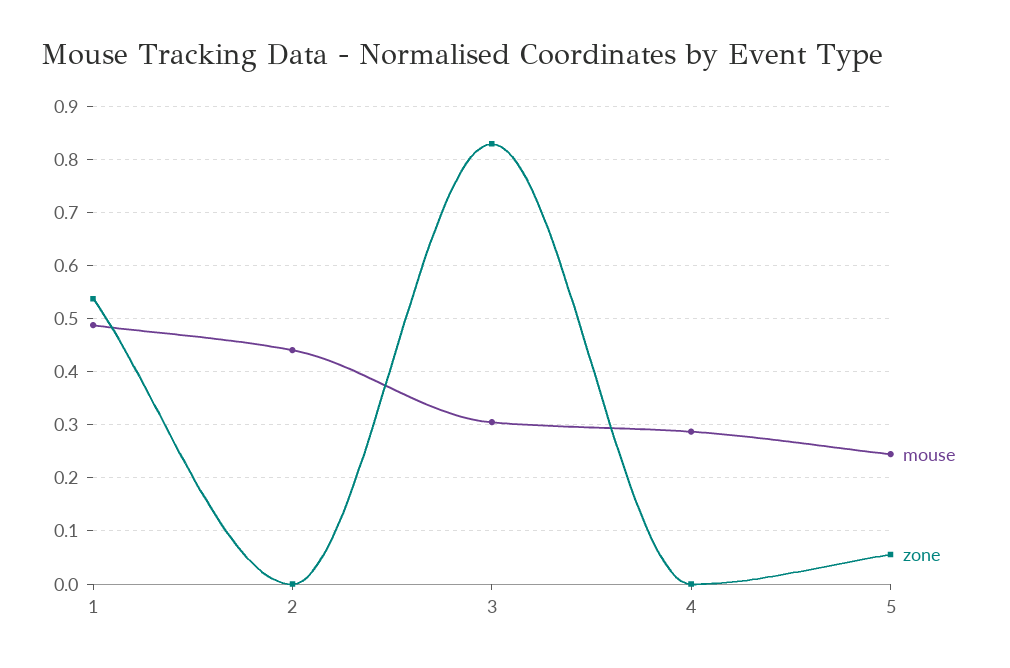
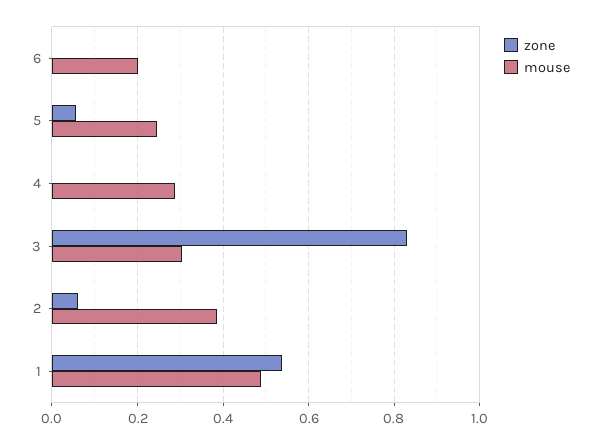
  {
    "mouse": {
      "1": 0.48,
-     "2": 0.44,
+     "2": 0.38,
      "3": 0.3,
      "4": 0.28,
-     "5": 0.24
+     "5": 0.24,
+     "6": 0.2
    },
    "zone": {
      "1": 0.54,
-     "2": 0,
+     "2": 0.06,
      "3": 0.82,
      "4": 0,
-     "5": 0.06
+     "5": 0.06,
+     "6": 0
    }
  }

